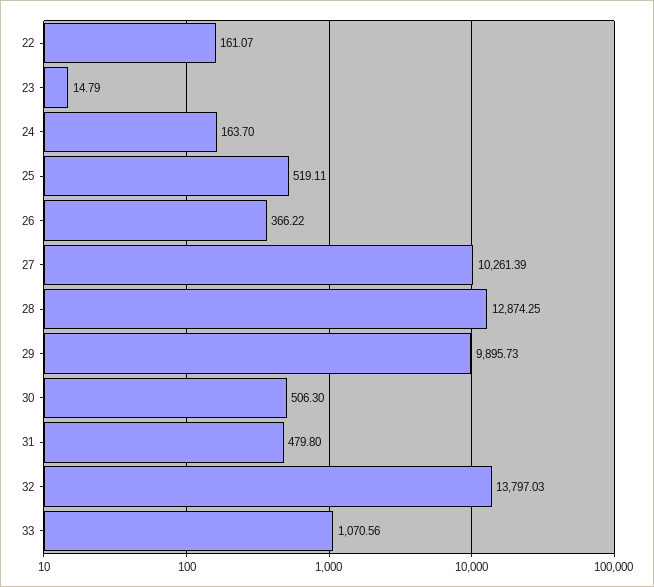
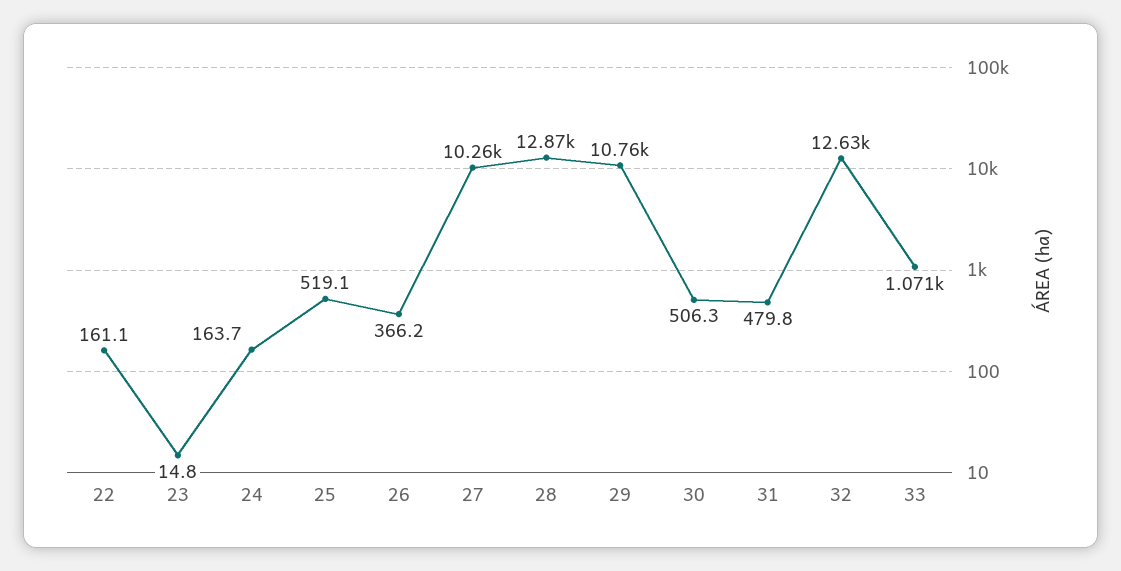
  {
    "22": 161.07,
    "23": 14.79,
    "24": 163.7,
    "25": 519.11,
    "26": 366.22,
    "27": 10261.39,
    "28": 12874.25,
-   "29": 9895.73,
+   "29": 10760,
    "30": 506.3,
    "31": 479.8,
-   "32": 13797.03,
+   "32": 12630,
    "33": 1070.56
  }

